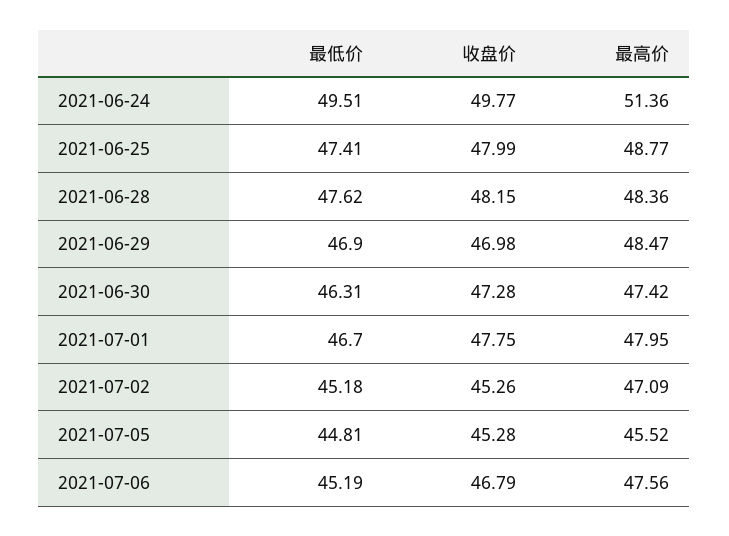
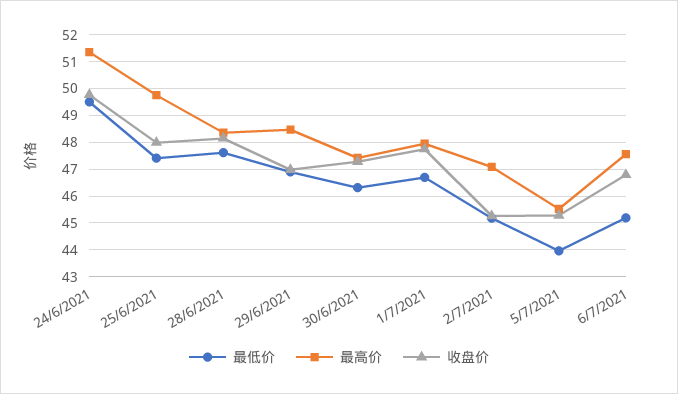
  {
    "最低价": {
      "2021-06-24": 49.51,
      "2021-06-25": 47.41,
      "2021-06-28": 47.62,
      "2021-06-29": 46.9,
      "2021-06-30": 46.31,
      "2021-07-01": 46.7,
      "2021-07-02": 45.18,
-     "2021-07-05": 44.81,
+     "2021-07-05": 44,
      "2021-07-06": 45.19
    },
    "收盘价": {
      "2021-06-24": 49.77,
      "2021-06-25": 47.99,
      "2021-06-28": 48.15,
      "2021-06-29": 46.98,
      "2021-06-30": 47.28,
      "2021-07-01": 47.75,
      "2021-07-02": 45.26,
      "2021-07-05": 45.28,
      "2021-07-06": 46.79
    },
    "最高价": {
      "2021-06-24": 51.36,
-     "2021-06-25": 48.77,
+     "2021-06-25": 49.75,
      "2021-06-28": 48.36,
      "2021-06-29": 48.47,
      "2021-06-30": 47.42,
      "2021-07-01": 47.95,
      "2021-07-02": 47.09,
      "2021-07-05": 45.52,
      "2021-07-06": 47.56
    }
  }

